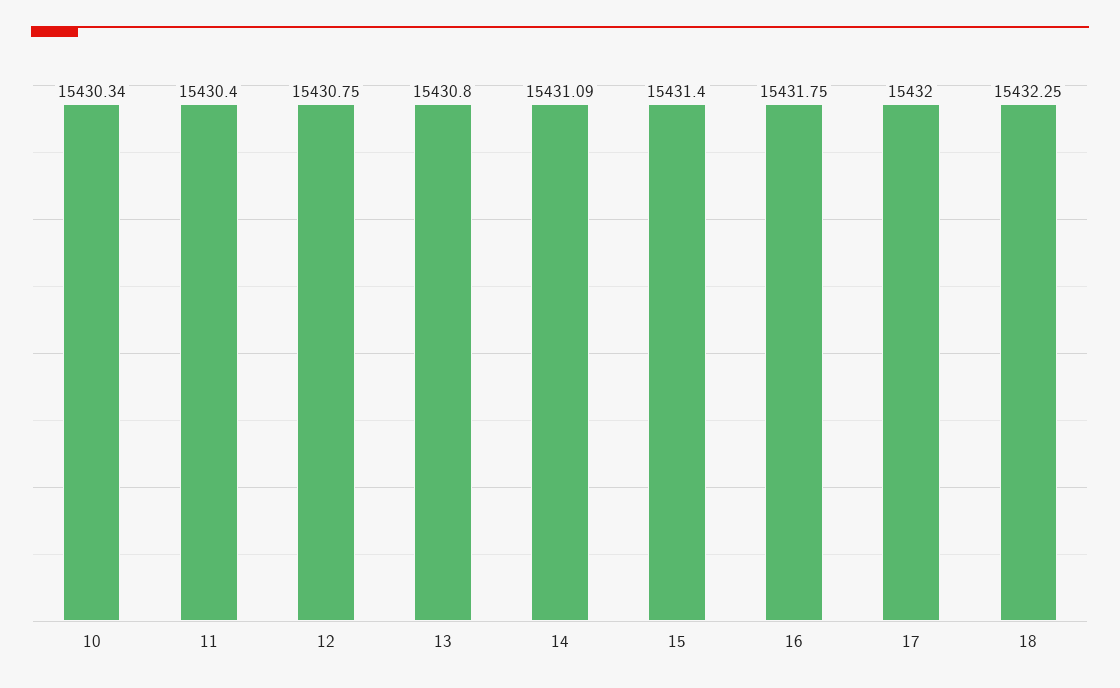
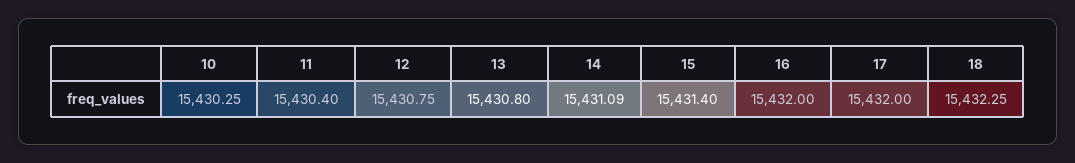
  {
-   "10": 15430.34,
+   "10": 15430.25,
    "11": 15430.4,
    "12": 15430.75,
    "13": 15430.8,
    "14": 15431.09,
    "15": 15431.4,
-   "16": 15431.75,
+   "16": 15432,
    "17": 15432,
    "18": 15432.25
  }

